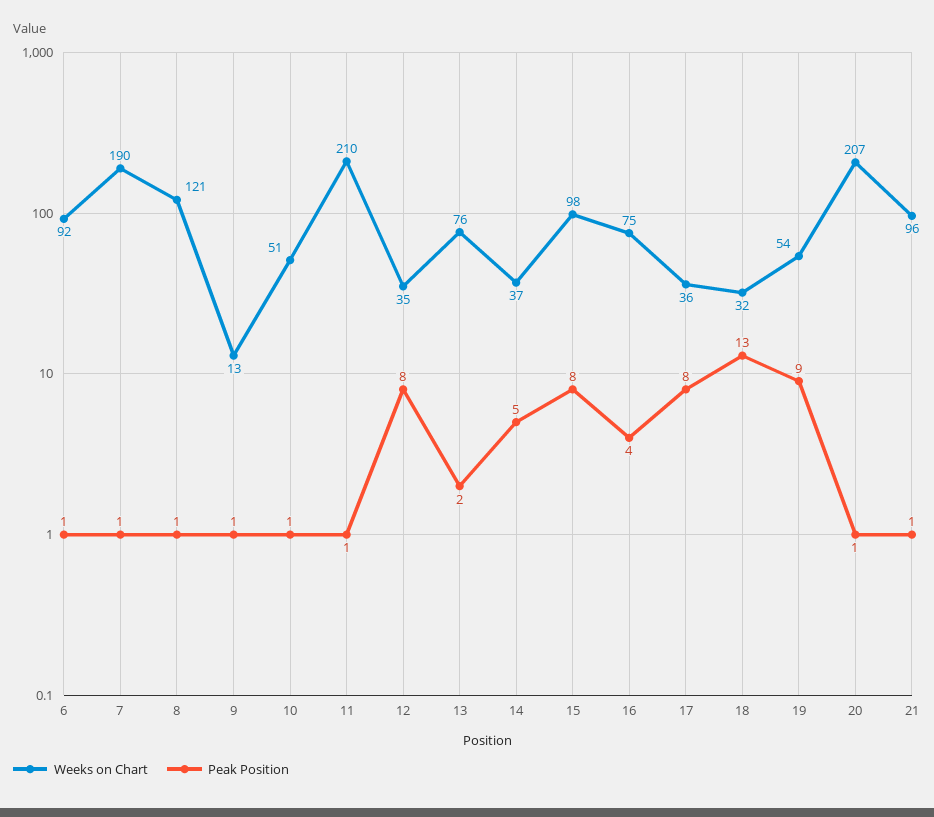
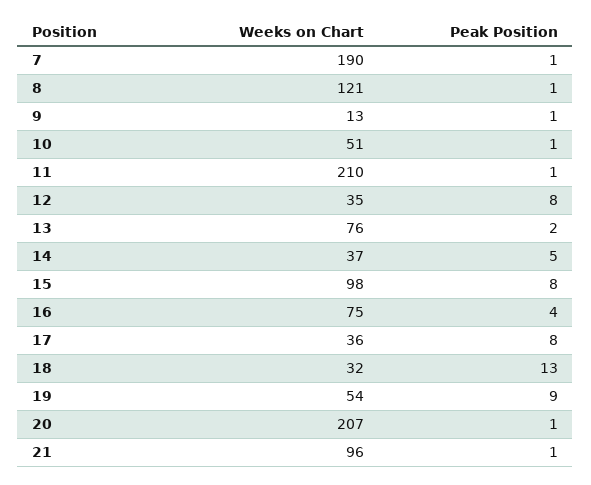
  {
    "Weeks on Chart": {
-     "6": 92,
      "7": 190,
      "8": 121,
      "9": 13,
      "10": 51,
      "11": 210,
      "12": 35,
      "13": 76,
      "14": 37,
      "15": 98,
      "16": 75,
      "17": 36,
      "18": 32,
      "19": 54,
      "20": 207,
      "21": 96
    },
    "Peak Position": {
-     "6": 1,
      "7": 1,
      "8": 1,
      "9": 1,
      "10": 1,
      "11": 1,
      "12": 8,
      "13": 2,
      "14": 5,
      "15": 8,
      "16": 4,
      "17": 8,
      "18": 13,
      "19": 9,
      "20": 1,
      "21": 1
    }
  }

